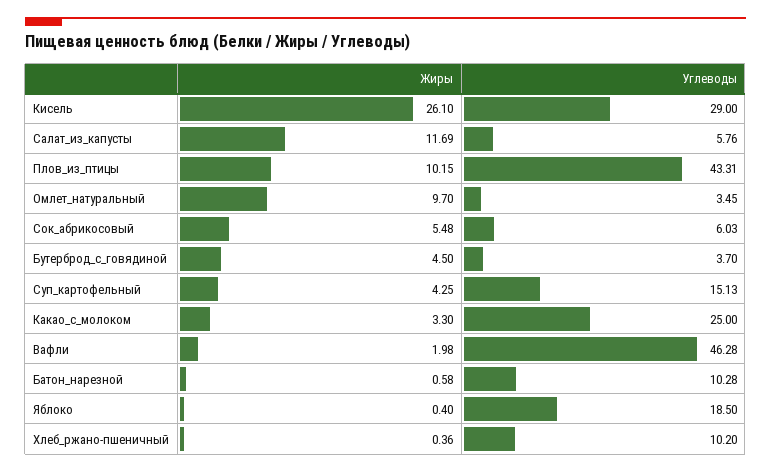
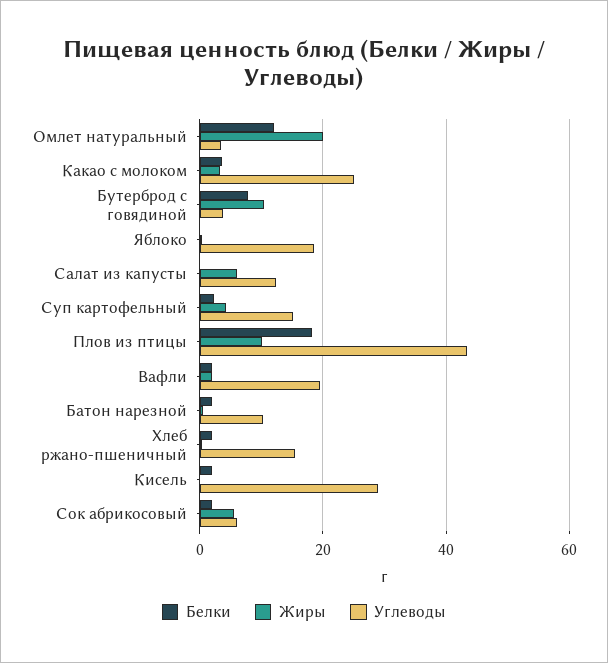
  {
    "Жиры": {
-     "Кисель": 26.1,
+     "Кисель": 0,
-     "Салат_из_капусты": 11.69,
+     "Салат_из_капусты": 6,
      "Плов_из_птицы": 10.15,
-     "Омлет_натуральный": 9.7,
+     "Омлет_натуральный": 20,
      "Сок_абрикосовый": 5.48,
-     "Бутерброд_с_говядиной": 4.5,
+     "Бутерброд_с_говядиной": 10,
      "Суп_картофельный": 4.25,
      "Какао_с_молоком": 3.3,
      "Вафли": 1.98,
      "Батон_нарезной": 0.58,
      "Яблоко": 0.4,
      "Хлеб_ржано-пшеничный": 0.36
    },
    "Углеводы": {
      "Кисель": 29,
-     "Салат_из_капусты": 5.76,
+     "Салат_из_капусты": 12,
      "Плов_из_птицы": 43.31,
      "Омлет_натуральный": 3.45,
      "Сок_абрикосовый": 6.03,
      "Бутерброд_с_говядиной": 3.7,
      "Суп_картофельный": 15.13,
      "Какао_с_молоком": 25,
-     "Вафли": 46.28,
+     "Вафли": 20,
      "Батон_нарезной": 10.28,
      "Яблоко": 18.5,
-     "Хлеб_ржано-пшеничный": 10.2
+     "Хлеб_ржано-пшеничный": 16
-   }
+   },
+   "Белки": {
+     "Омлет_натуральный": 12,
+     "Какао_с_молоком": 4,
+     "Бутерброд_с_говядиной": 8,
+     "Яблоко": 0,
+     "Салат_из_капусты": 0,
+     "Суп_картофельный": 2,
+     "Плов_из_птицы": 18,
+     "Вафли": 2,
+     "Батон_нарезной": 2,
+     "Хлеб_ржано-пшеничный": 2,
+     "Кисель": 2,
+     "Сок_абрикосовый": 2
+   }
  }

